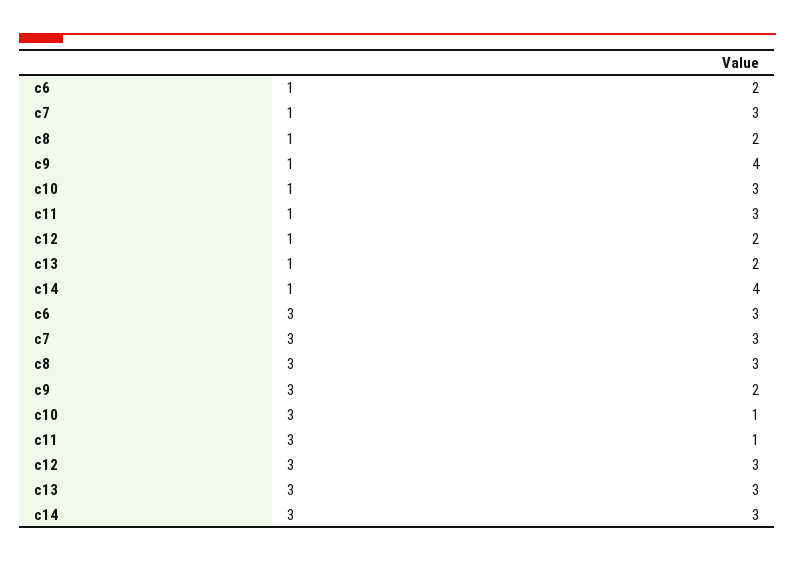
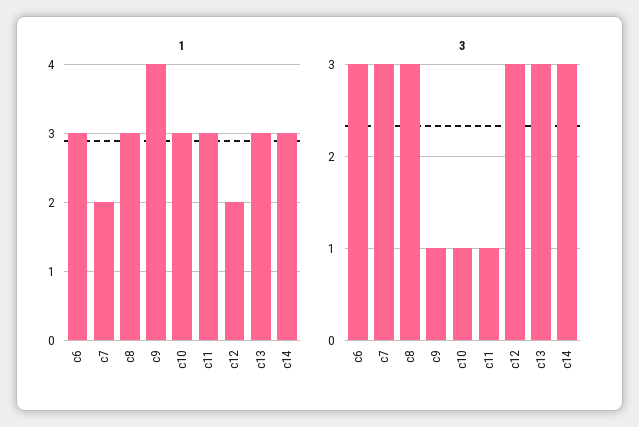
  {
    "1": {
-     "c6": 2,
+     "c6": 3,
-     "c7": 3,
+     "c7": 2,
-     "c8": 2,
+     "c8": 3,
      "c9": 4,
      "c10": 3,
      "c11": 3,
      "c12": 2,
-     "c13": 2,
+     "c13": 3,
-     "c14": 4
+     "c14": 3
    },
    "3": {
      "c6": 3,
      "c7": 3,
      "c8": 3,
-     "c9": 2,
+     "c9": 1,
      "c10": 1,
      "c11": 1,
      "c12": 3,
      "c13": 3,
      "c14": 3
    }
  }

